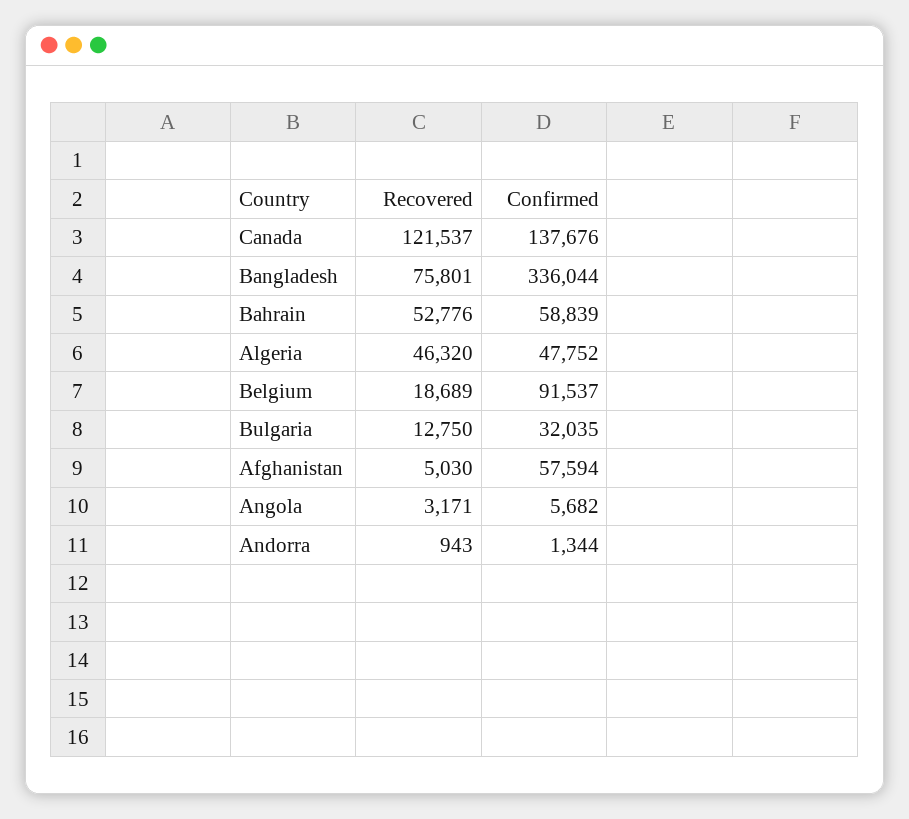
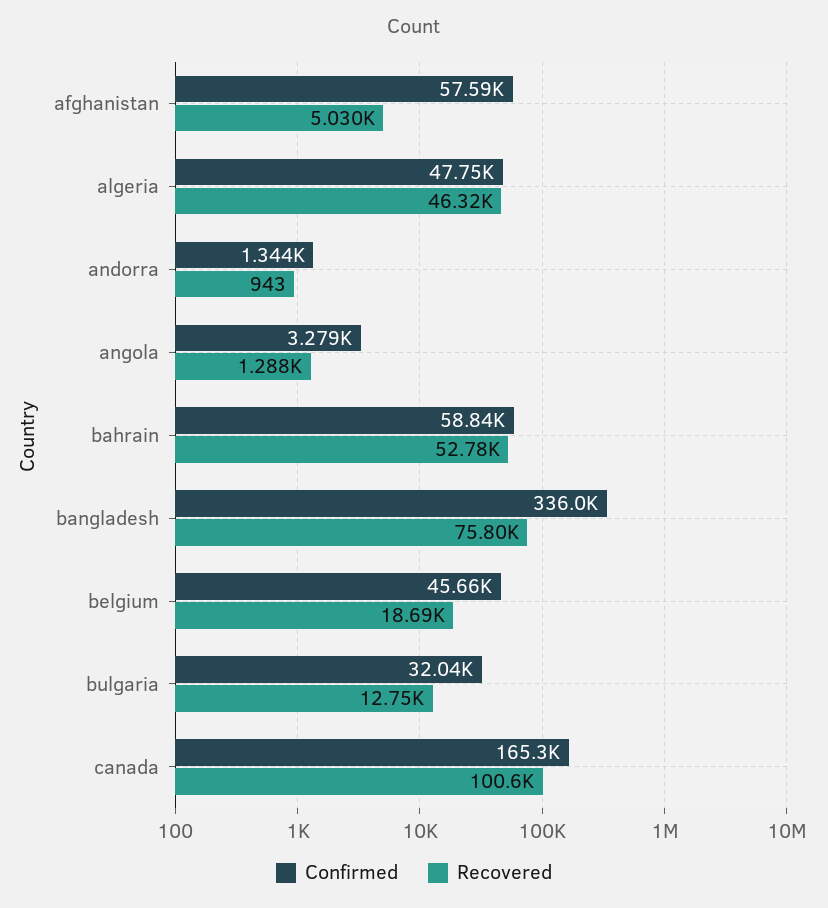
  {
    "Recovered": {
-     "Canada": 121537,
+     "Canada": 100600,
      "Bangladesh": 75801,
      "Bahrain": 52776,
      "Algeria": 46320,
      "Belgium": 18689,
      "Bulgaria": 12750,
      "Afghanistan": 5030,
-     "Angola": 3171,
+     "Angola": 1288,
      "Andorra": 943
    },
    "Confirmed": {
-     "Canada": 137676,
+     "Canada": 165300,
      "Bangladesh": 336044,
      "Bahrain": 58839,
      "Algeria": 47752,
-     "Belgium": 91537,
+     "Belgium": 45660,
      "Bulgaria": 32035,
      "Afghanistan": 57594,
-     "Angola": 5682,
+     "Angola": 3279,
      "Andorra": 1344
    }
  }

